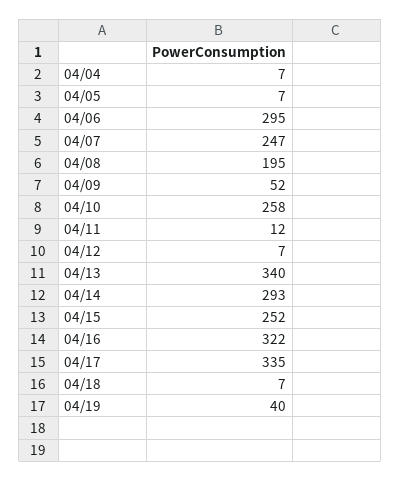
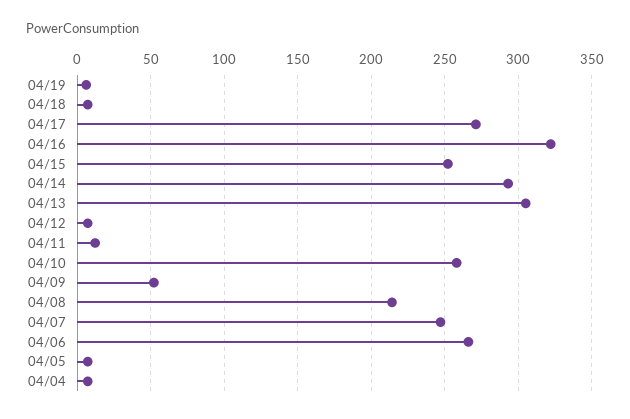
  {
    "04/04": 7,
    "04/05": 7,
-   "04/06": 295,
+   "04/06": 265,
    "04/07": 247,
-   "04/08": 195,
+   "04/08": 215,
    "04/09": 52,
    "04/10": 258,
    "04/11": 12,
    "04/12": 7,
-   "04/13": 340,
+   "04/13": 305,
    "04/14": 293,
    "04/15": 252,
    "04/16": 322,
-   "04/17": 335,
+   "04/17": 270,
    "04/18": 7,
-   "04/19": 40
+   "04/19": 5
  }

